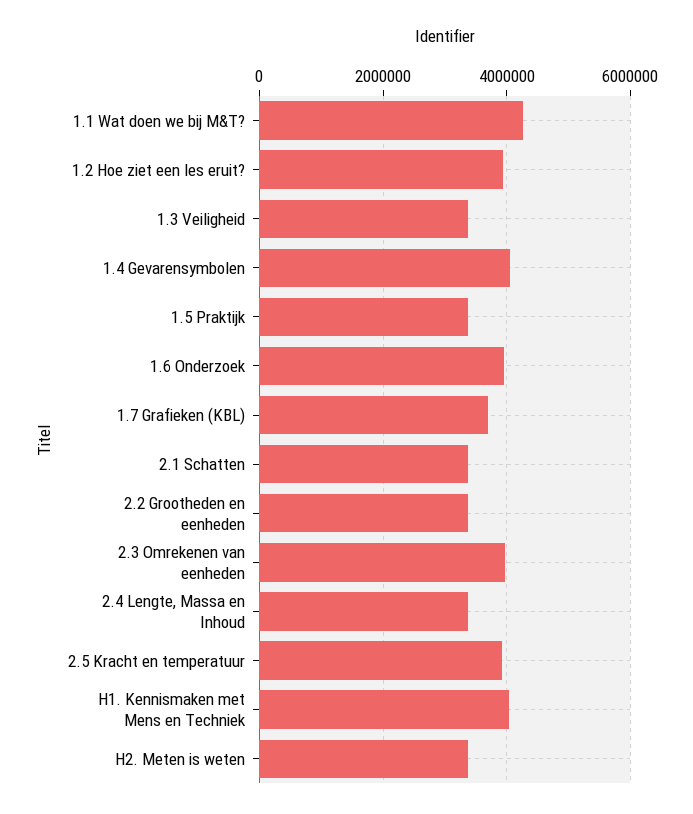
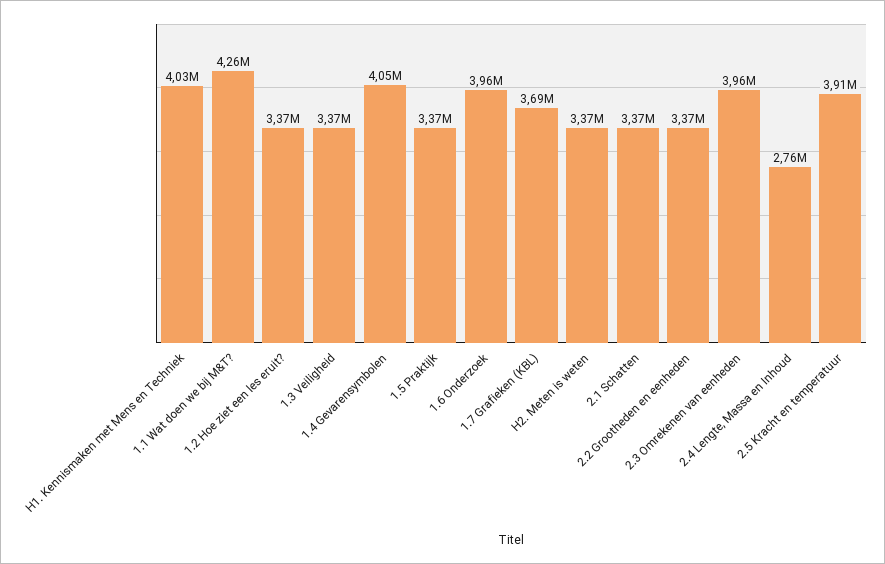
  {
    "1.1 Wat doen we bij M&T?": 4260000,
-   "1.2 Hoe ziet een les eruit?": 4000000,
+   "1.2 Hoe ziet een les eruit?": 3370000,
    "1.3 Veiligheid": 3370000,
    "1.4 Gevarensymbolen": 4050000,
    "1.5 Praktijk": 3370000,
    "1.6 Onderzoek": 3960000,
    "1.7 Grafieken (KBL)": 3690000,
    "2.1 Schatten": 3370000,
    "2.2 Grootheden en eenheden": 3370000,
    "2.3 Omrekenen van eenheden": 3960000,
-   "2.4 Lengte, Massa en Inhoud": 3400000,
+   "2.4 Lengte, Massa en Inhoud": 2760000,
    "2.5 Kracht en temperatuur": 3910000,
    "H1. Kennismaken met Mens en Techniek": 4030000,
    "H2. Meten is weten": 3370000
  }

